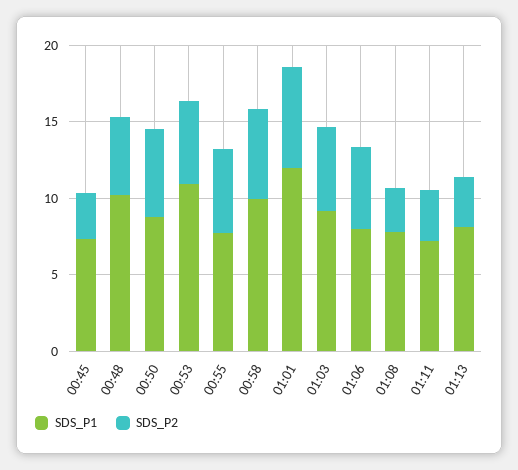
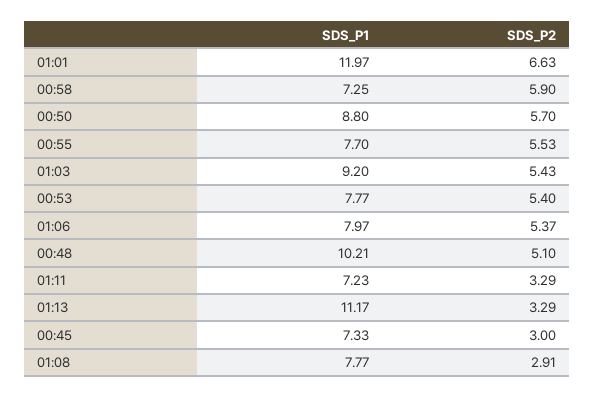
  {
    "SDS_P1": {
      "00:45": 7.33,
      "00:48": 10.21,
      "00:50": 8.8,
-     "00:53": 11,
+     "00:53": 7.77,
      "00:55": 7.7,
-     "00:58": 10,
+     "00:58": 7.25,
      "01:01": 11.97,
      "01:03": 9.2,
      "01:06": 7.97,
      "01:08": 7.77,
      "01:11": 7.23,
-     "01:13": 8
+     "01:13": 11.17
    },
    "SDS_P2": {
      "00:45": 3,
      "00:48": 5.1,
      "00:50": 5.7,
      "00:53": 5.4,
      "00:55": 5.53,
      "00:58": 5.9,
      "01:01": 6.63,
      "01:03": 5.43,
      "01:06": 5.37,
      "01:08": 2.91,
      "01:11": 3.29,
      "01:13": 3.29
    }
  }

